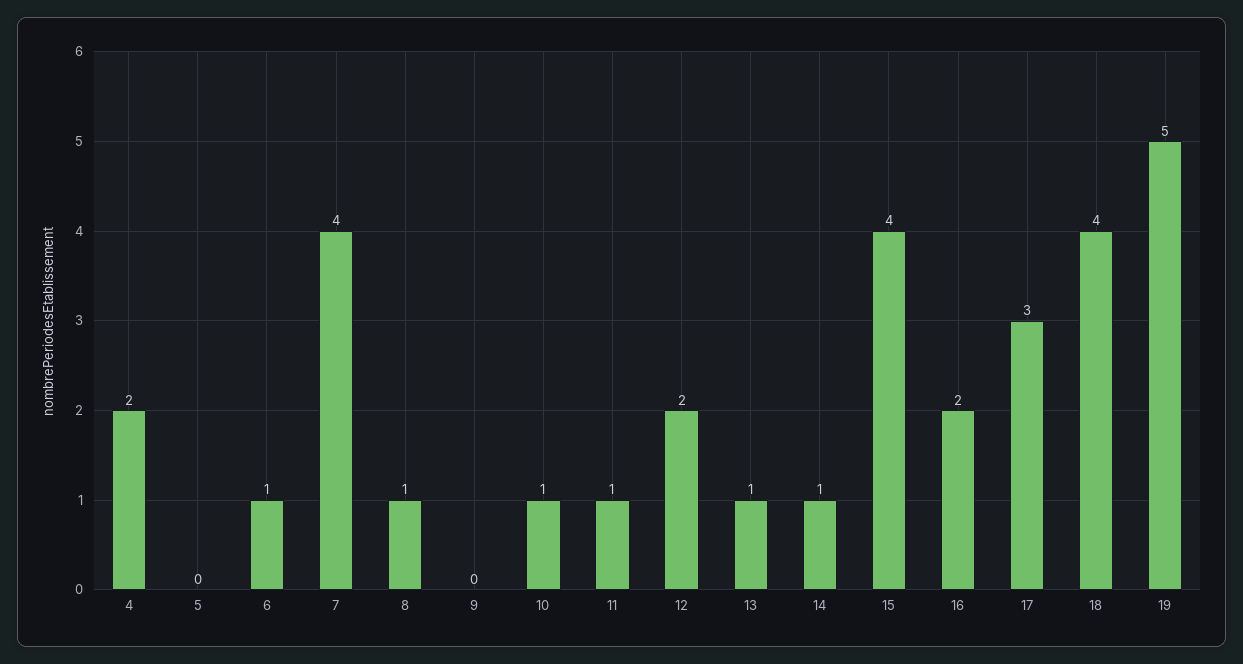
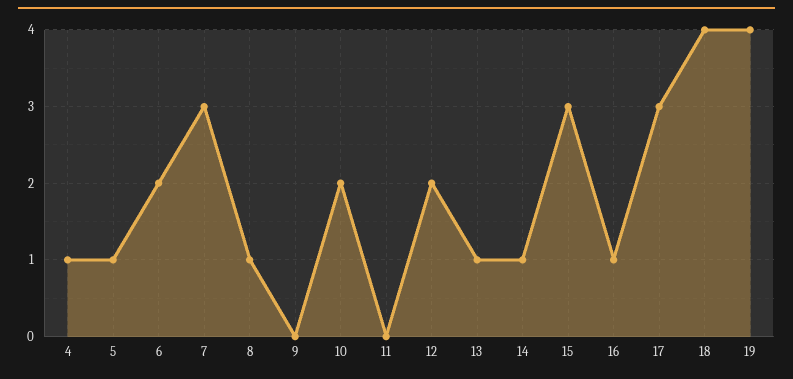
  {
-   "4": 2,
+   "4": 1,
-   "5": 0,
+   "5": 1,
-   "6": 1,
+   "6": 2,
-   "7": 4,
+   "7": 3,
    "8": 1,
    "9": 0,
-   "10": 1,
+   "10": 2,
-   "11": 1,
+   "11": 0,
    "12": 2,
    "13": 1,
    "14": 1,
-   "15": 4,
+   "15": 3,
-   "16": 2,
+   "16": 1,
    "17": 3,
    "18": 4,
-   "19": 5
+   "19": 4
  }

